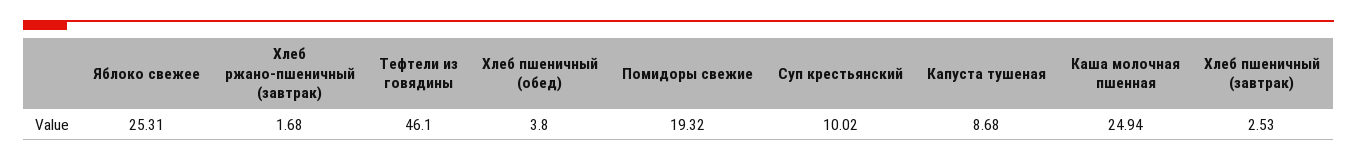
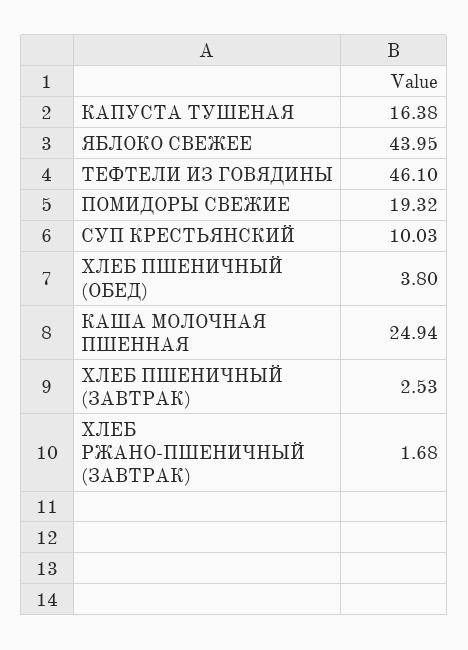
  {
-   "Яблоко свежее": 25.31,
+   "Яблоко свежее": 43.95,
    "Хлеб ржано-пшеничный (завтрак)": 1.68,
    "Тефтели из говядины": 46.1,
    "Хлеб пшеничный (обед)": 3.8,
    "Помидоры свежие": 19.32,
-   "Суп крестьянский": 10.02,
+   "Суп крестьянский": 10.03,
-   "Капуста тушеная": 8.68,
+   "Капуста тушеная": 16.38,
    "Каша молочная пшенная": 24.94,
    "Хлеб пшеничный (завтрак)": 2.53
  }

